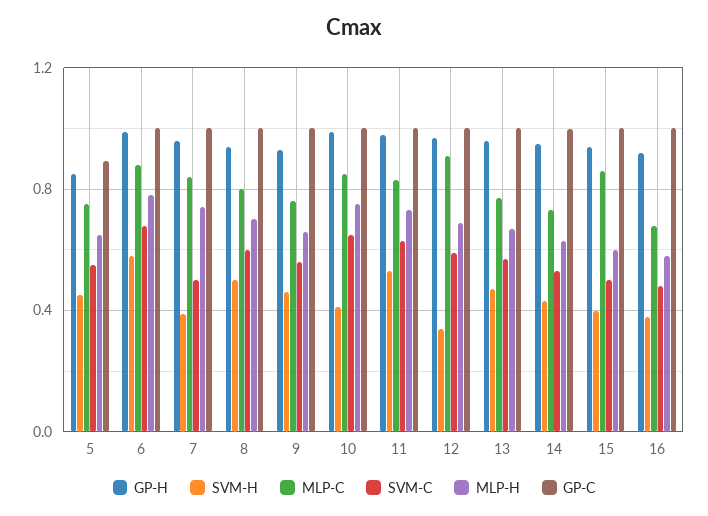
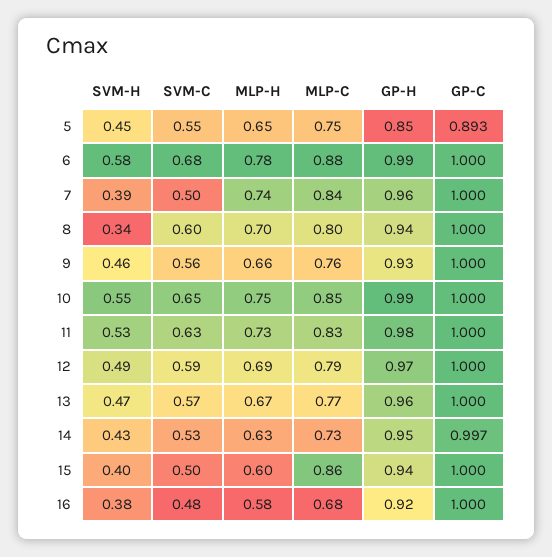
  {
    "GP-H": {
      "5": 0.85,
      "6": 0.99,
      "7": 0.96,
      "8": 0.94,
      "9": 0.93,
      "10": 0.99,
      "11": 0.98,
      "12": 0.97,
      "13": 0.96,
      "14": 0.95,
      "15": 0.94,
      "16": 0.92
    },
    "SVM-H": {
      "5": 0.45,
      "6": 0.58,
      "7": 0.39,
-     "8": 0.5,
+     "8": 0.34,
      "9": 0.46,
-     "10": 0.4,
+     "10": 0.55,
      "11": 0.53,
-     "12": 0.35,
+     "12": 0.49,
      "13": 0.47,
      "14": 0.43,
      "15": 0.4,
      "16": 0.38
    },
    "MLP-C": {
      "5": 0.75,
      "6": 0.88,
      "7": 0.84,
      "8": 0.8,
      "9": 0.76,
      "10": 0.85,
      "11": 0.83,
-     "12": 0.9,
+     "12": 0.79,
      "13": 0.77,
      "14": 0.73,
      "15": 0.86,
      "16": 0.68
    },
    "SVM-C": {
      "5": 0.55,
      "6": 0.68,
      "7": 0.5,
      "8": 0.6,
      "9": 0.56,
      "10": 0.65,
      "11": 0.63,
      "12": 0.59,
      "13": 0.57,
      "14": 0.53,
      "15": 0.5,
      "16": 0.48
    },
    "MLP-H": {
      "5": 0.65,
      "6": 0.78,
      "7": 0.74,
      "8": 0.7,
      "9": 0.66,
      "10": 0.75,
      "11": 0.73,
      "12": 0.69,
      "13": 0.67,
      "14": 0.63,
      "15": 0.6,
      "16": 0.58
    },
    "GP-C": {
      "5": 0.893,
      "6": 1,
      "7": 1,
      "8": 1,
      "9": 1,
      "10": 1,
      "11": 1,
      "12": 1,
      "13": 1,
      "14": 0.997,
      "15": 1,
      "16": 1
    }
  }

